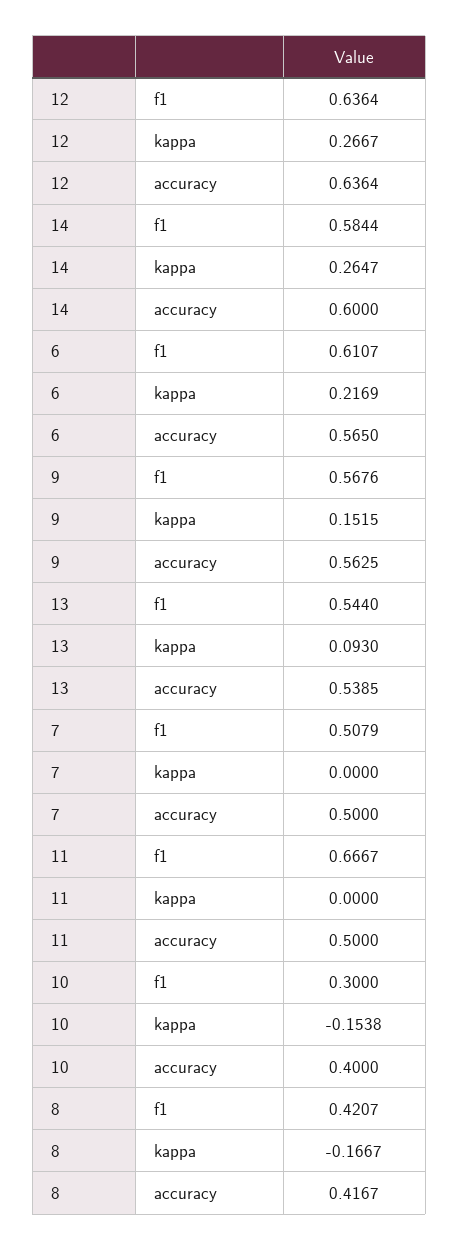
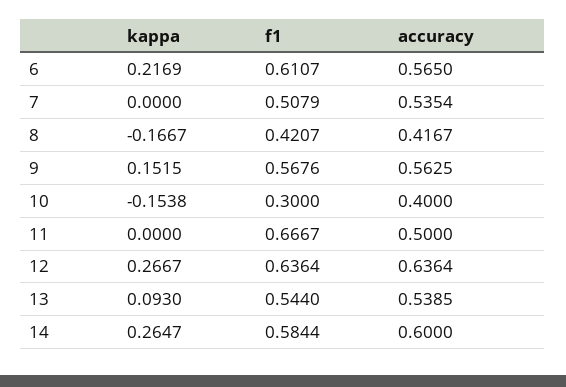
  {
    "12": {
      "f1": 0.6364,
      "kappa": 0.2667,
      "accuracy": 0.6364
    },
    "14": {
      "f1": 0.5844,
      "kappa": 0.2647,
      "accuracy": 0.6
    },
    "6": {
      "f1": 0.6107,
      "kappa": 0.2169,
      "accuracy": 0.565
    },
    "9": {
      "f1": 0.5676,
      "kappa": 0.1515,
      "accuracy": 0.5625
    },
    "13": {
      "f1": 0.544,
      "kappa": 0.093,
      "accuracy": 0.5385
    },
    "7": {
      "f1": 0.5079,
      "kappa": 0,
-     "accuracy": 0.5
+     "accuracy": 0.5354
    },
    "11": {
      "f1": 0.6667,
      "kappa": 0,
      "accuracy": 0.5
    },
    "10": {
      "f1": 0.3,
      "kappa": -0.1538,
      "accuracy": 0.4
    },
    "8": {
      "f1": 0.4207,
      "kappa": -0.1667,
      "accuracy": 0.4167
    }
  }

